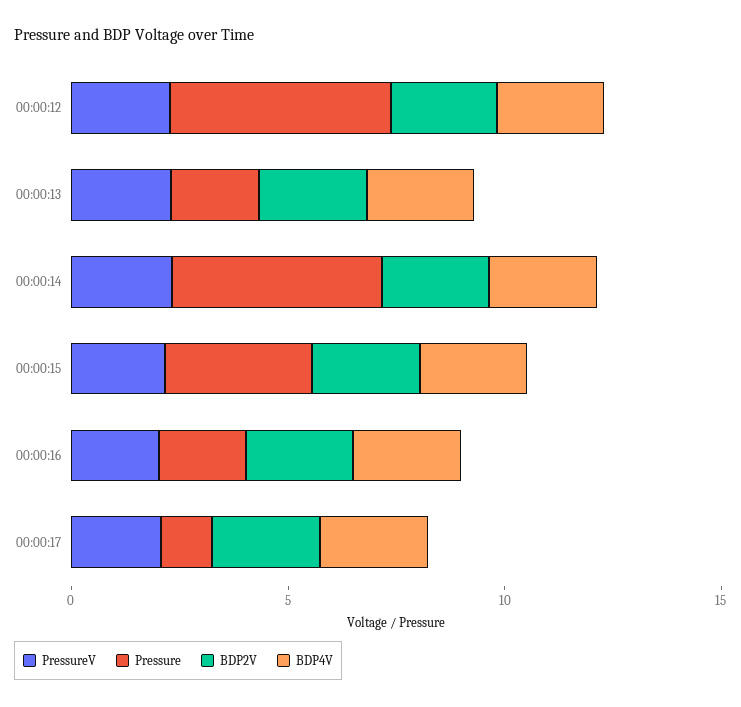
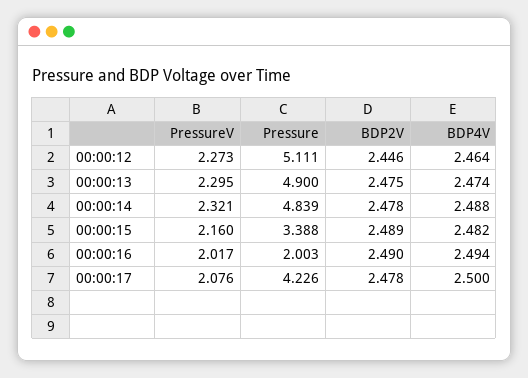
  {
    "PressureV": {
      "00:00:12": 2.273,
      "00:00:13": 2.295,
      "00:00:14": 2.321,
      "00:00:15": 2.16,
      "00:00:16": 2.017,
      "00:00:17": 2.076
    },
    "Pressure": {
      "00:00:12": 5.111,
-     "00:00:13": 2,
+     "00:00:13": 4.9,
      "00:00:14": 4.839,
      "00:00:15": 3.388,
      "00:00:16": 2.003,
-     "00:00:17": 1
+     "00:00:17": 4.226
    },
    "BDP2V": {
      "00:00:12": 2.446,
      "00:00:13": 2.475,
      "00:00:14": 2.478,
      "00:00:15": 2.489,
      "00:00:16": 2.49,
      "00:00:17": 2.478
    },
    "BDP4V": {
      "00:00:12": 2.464,
      "00:00:13": 2.474,
      "00:00:14": 2.488,
      "00:00:15": 2.482,
      "00:00:16": 2.494,
      "00:00:17": 2.5
    }
  }

